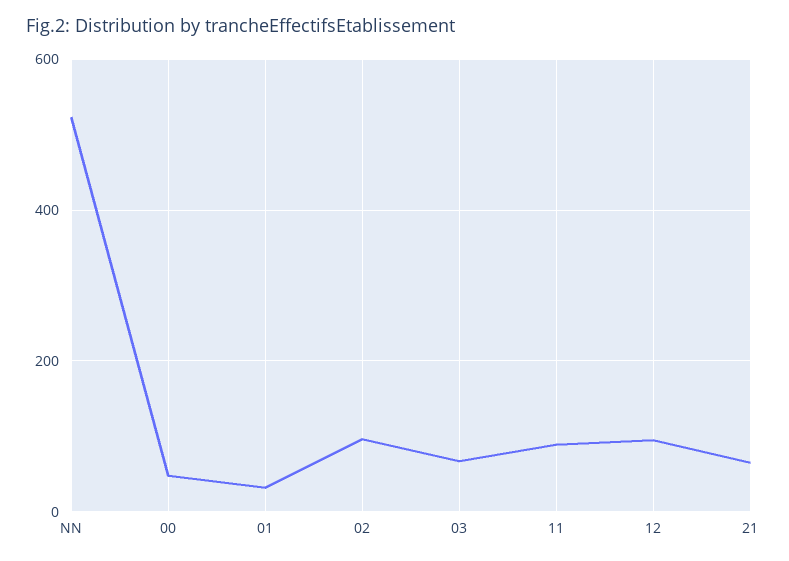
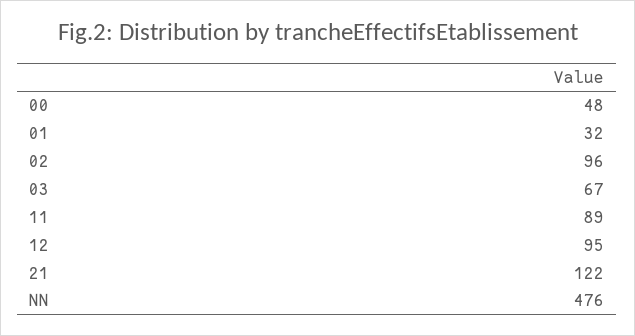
  {
-   "NN": 520,
+   "NN": 476,
    "00": 48,
    "01": 32,
    "02": 96,
    "03": 67,
    "11": 89,
    "12": 95,
-   "21": 60
+   "21": 122
  }

